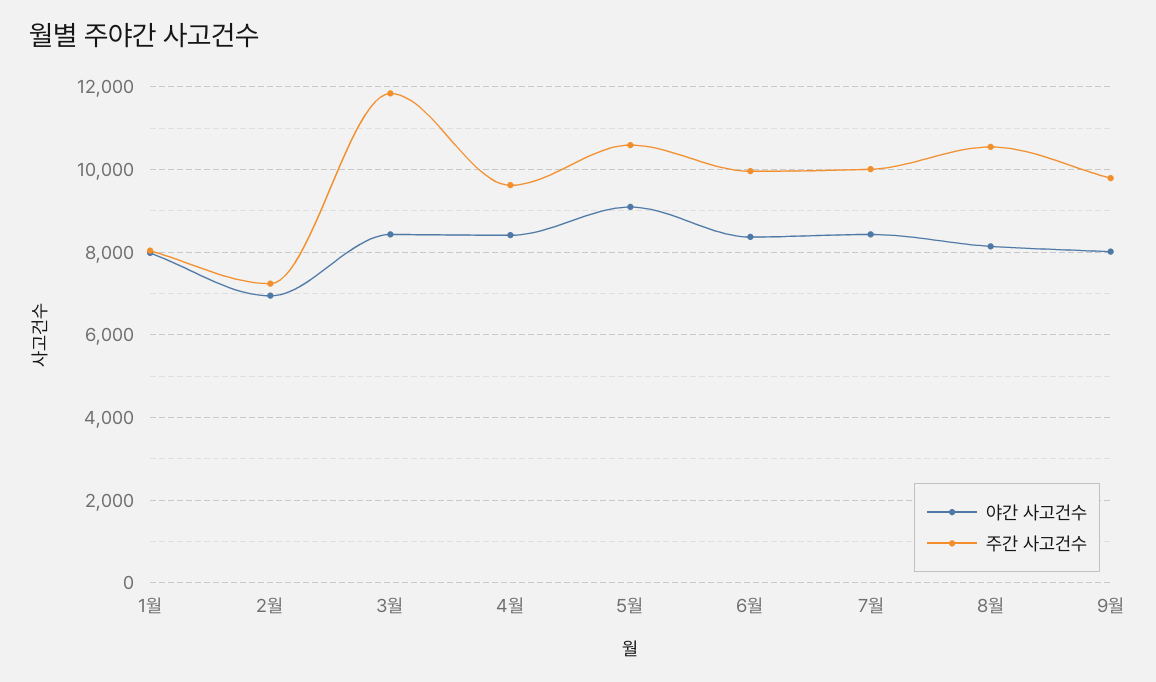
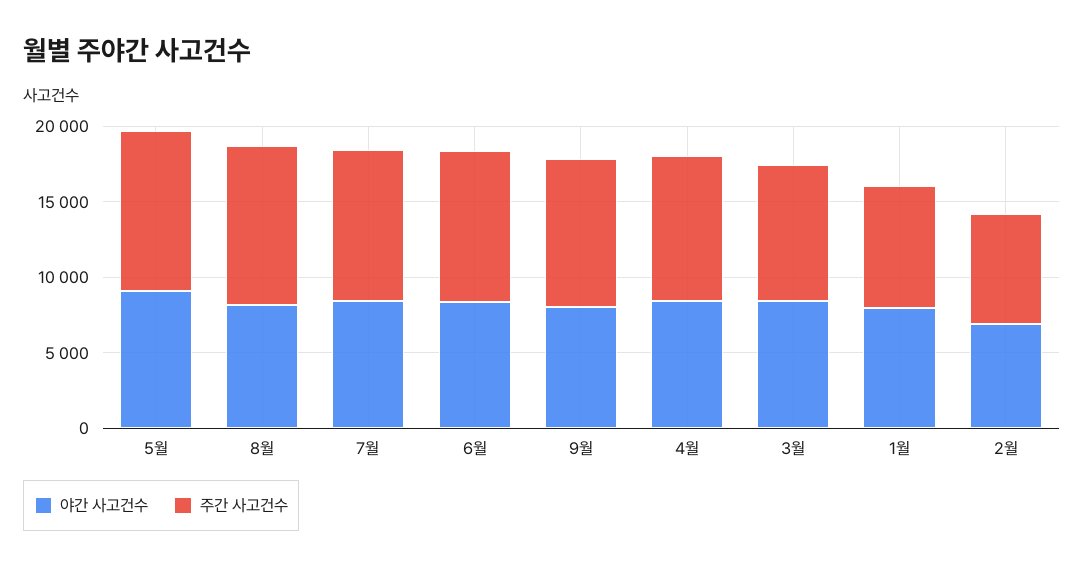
  {
    "야간 사고건수": {
      "1월": 8000,
      "2월": 7000,
      "3월": 8400,
      "4월": 8400,
      "5월": 9000,
      "6월": 8400,
      "7월": 8400,
      "8월": 8200,
      "9월": 8000
    },
    "주간 사고건수": {
      "1월": 8000,
      "2월": 7200,
-     "3월": 11800,
+     "3월": 9000,
      "4월": 9600,
      "5월": 10600,
      "6월": 10000,
      "7월": 10000,
      "8월": 10600,
      "9월": 9800
    }
  }

